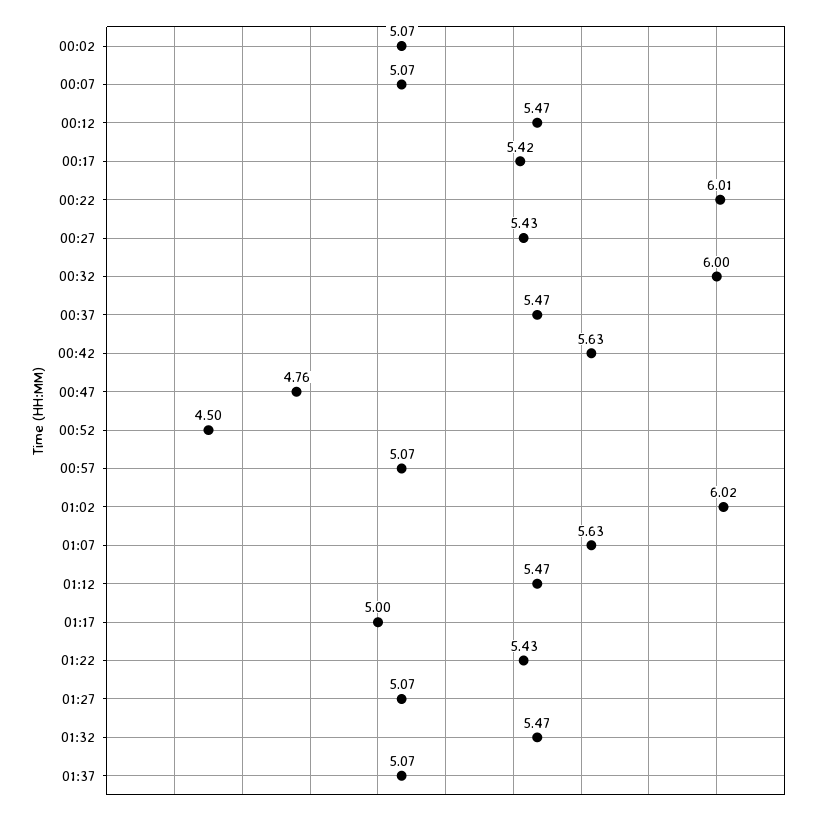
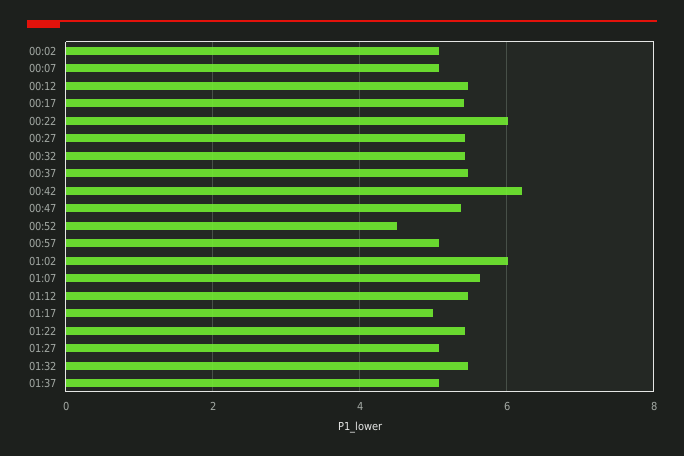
  {
    "00:02": 5.07,
    "00:07": 5.07,
    "00:12": 5.47,
    "00:17": 5.42,
    "00:22": 6.01,
    "00:27": 5.43,
-   "00:32": 6,
+   "00:32": 5.4,
    "00:37": 5.47,
-   "00:42": 5.63,
+   "00:42": 6.2,
-   "00:47": 4.76,
+   "00:47": 5.4,
    "00:52": 4.5,
    "00:57": 5.07,
    "01:02": 6.02,
    "01:07": 5.63,
    "01:12": 5.47,
    "01:17": 5,
    "01:22": 5.43,
    "01:27": 5.07,
    "01:32": 5.47,
    "01:37": 5.07
  }

